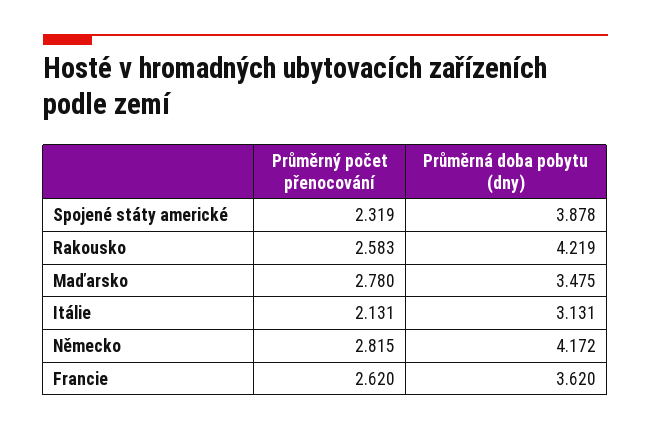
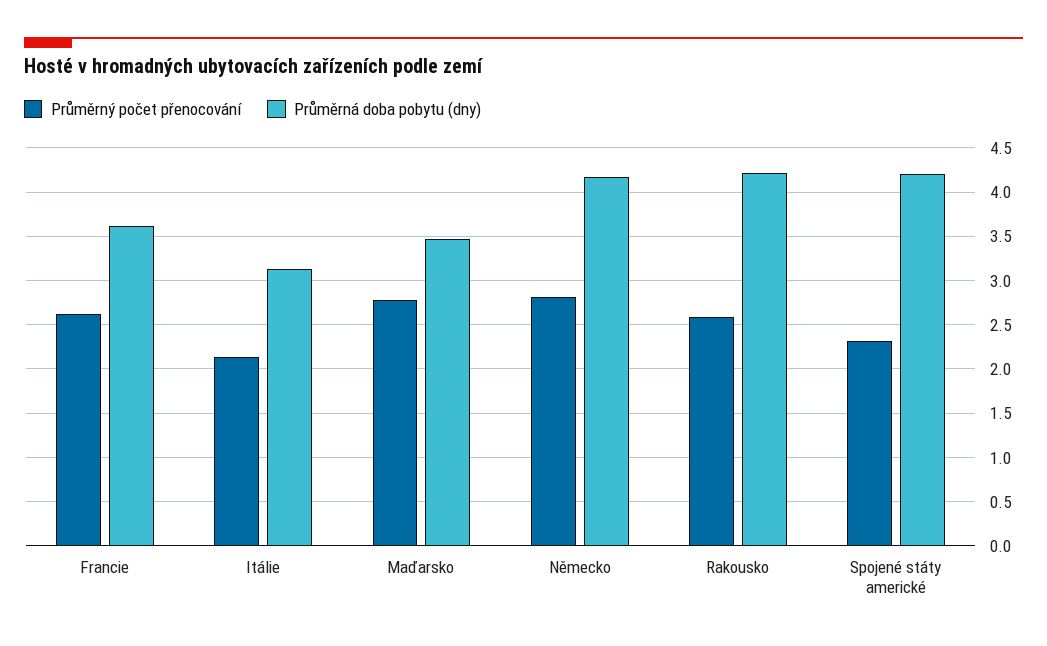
  {
    "Průměrný počet přenocování": {
      "Spojené státy americké": 2.319,
      "Rakousko": 2.583,
      "Maďarsko": 2.78,
      "Itálie": 2.131,
      "Německo": 2.815,
      "Francie": 2.62
    },
    "Průměrná doba pobytu (dny)": {
-     "Spojené státy americké": 3.878,
+     "Spojené státy americké": 4.2,
      "Rakousko": 4.219,
      "Maďarsko": 3.475,
      "Itálie": 3.131,
      "Německo": 4.172,
      "Francie": 3.62
    }
  }

